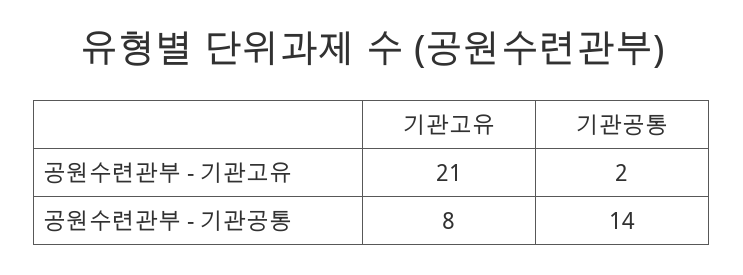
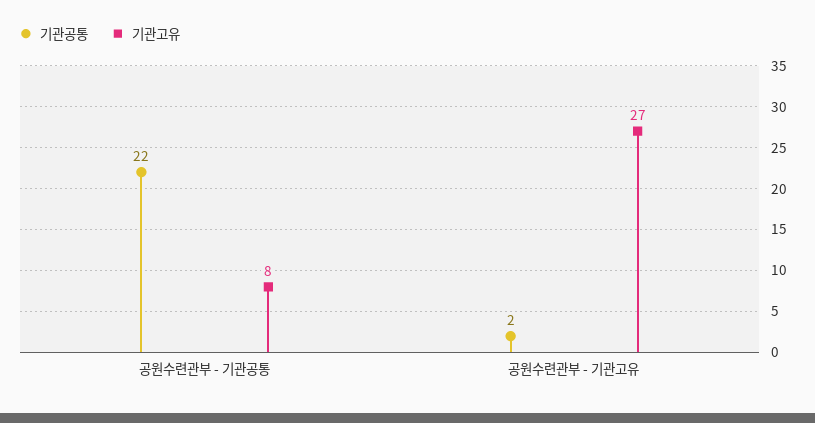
  {
    "기관고유": {
-     "공원수련관부 - 기관고유": 21,
+     "공원수련관부 - 기관고유": 27,
      "공원수련관부 - 기관공통": 8
    },
    "기관공통": {
      "공원수련관부 - 기관고유": 2,
-     "공원수련관부 - 기관공통": 14
+     "공원수련관부 - 기관공통": 22
    }
  }

